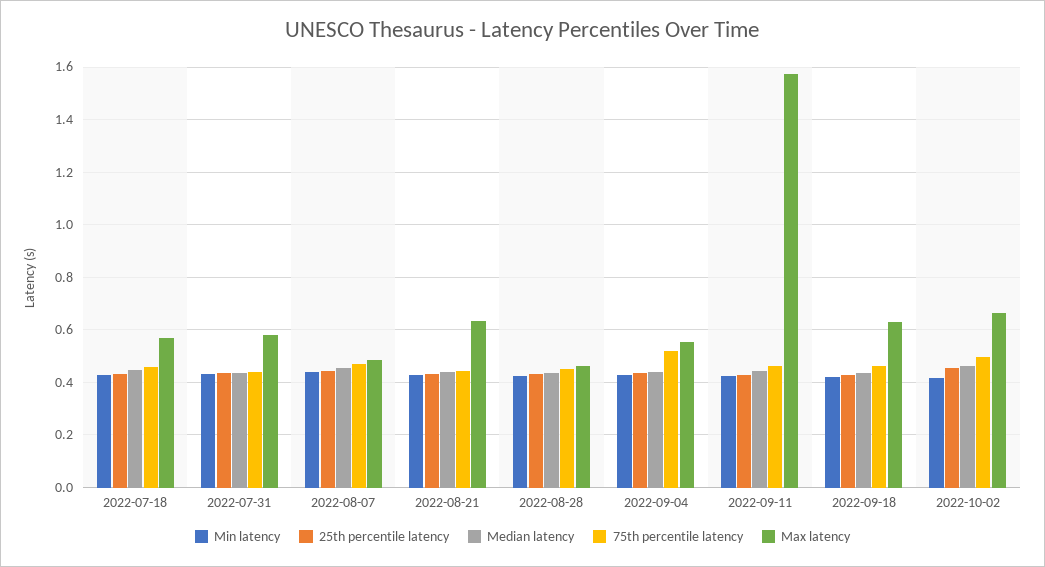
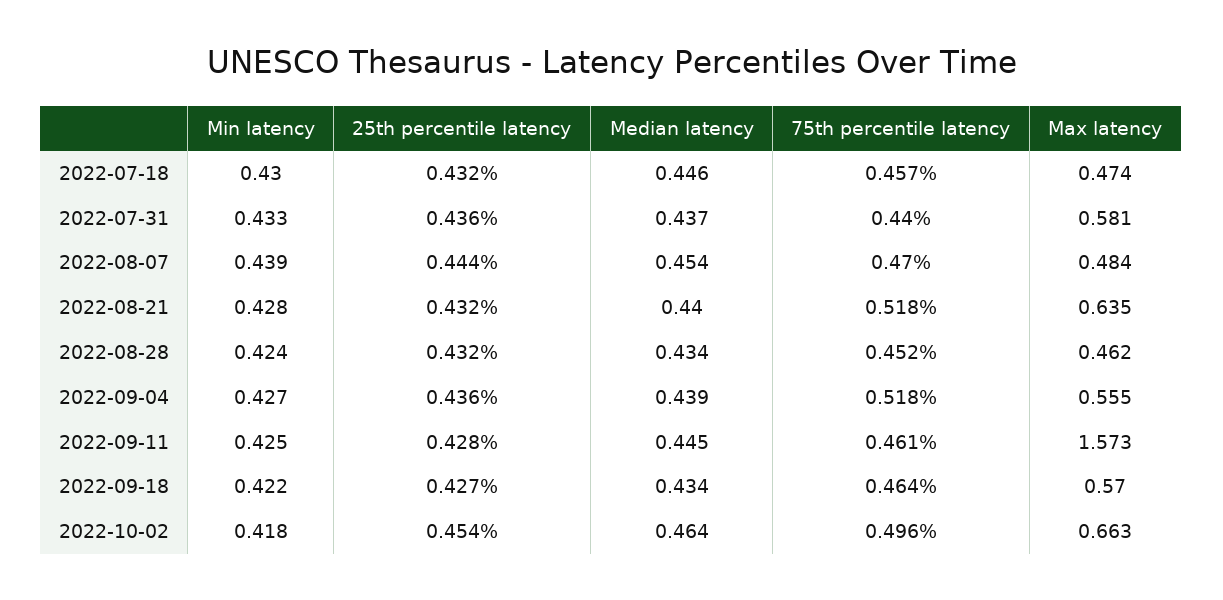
  {
    "Min latency": {
      "2022-07-18": 0.43,
      "2022-07-31": 0.433,
      "2022-08-07": 0.439,
      "2022-08-21": 0.428,
      "2022-08-28": 0.424,
      "2022-09-04": 0.427,
      "2022-09-11": 0.425,
      "2022-09-18": 0.422,
      "2022-10-02": 0.418
    },
    "25th percentile latency": {
      "2022-07-18": 0.432,
      "2022-07-31": 0.436,
      "2022-08-07": 0.444,
      "2022-08-21": 0.432,
      "2022-08-28": 0.432,
      "2022-09-04": 0.436,
      "2022-09-11": 0.428,
      "2022-09-18": 0.427,
      "2022-10-02": 0.454
    },
    "Median latency": {
      "2022-07-18": 0.446,
      "2022-07-31": 0.437,
      "2022-08-07": 0.454,
      "2022-08-21": 0.44,
      "2022-08-28": 0.434,
      "2022-09-04": 0.439,
      "2022-09-11": 0.445,
      "2022-09-18": 0.434,
      "2022-10-02": 0.464
    },
    "75th percentile latency": {
      "2022-07-18": 0.457,
      "2022-07-31": 0.44,
      "2022-08-07": 0.47,
-     "2022-08-21": 0.45,
+     "2022-08-21": 0.518,
      "2022-08-28": 0.452,
      "2022-09-04": 0.518,
      "2022-09-11": 0.461,
      "2022-09-18": 0.464,
      "2022-10-02": 0.496
    },
    "Max latency": {
-     "2022-07-18": 0.575,
+     "2022-07-18": 0.474,
      "2022-07-31": 0.581,
      "2022-08-07": 0.484,
      "2022-08-21": 0.635,
      "2022-08-28": 0.462,
      "2022-09-04": 0.555,
      "2022-09-11": 1.573,
-     "2022-09-18": 0.625,
+     "2022-09-18": 0.57,
      "2022-10-02": 0.663
    }
  }

